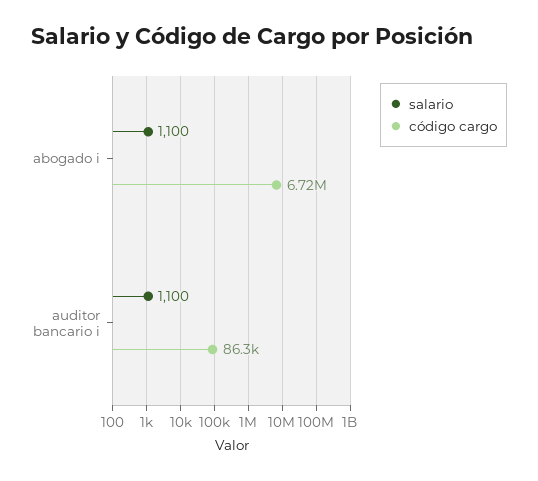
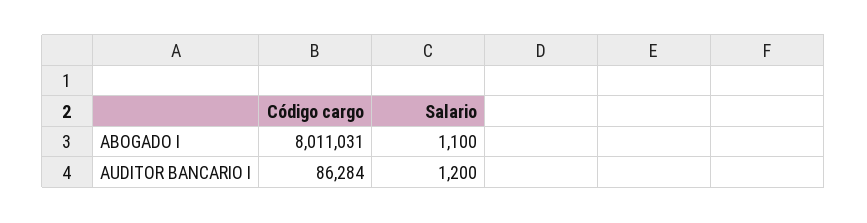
  {
    "salario": {
      "abogado i": 1100,
-     "auditor bancario i": 1100
+     "auditor bancario i": 1200
    },
    "código cargo": {
-     "abogado i": 6720000,
+     "abogado i": 8011031,
      "auditor bancario i": 86284
    }
  }

